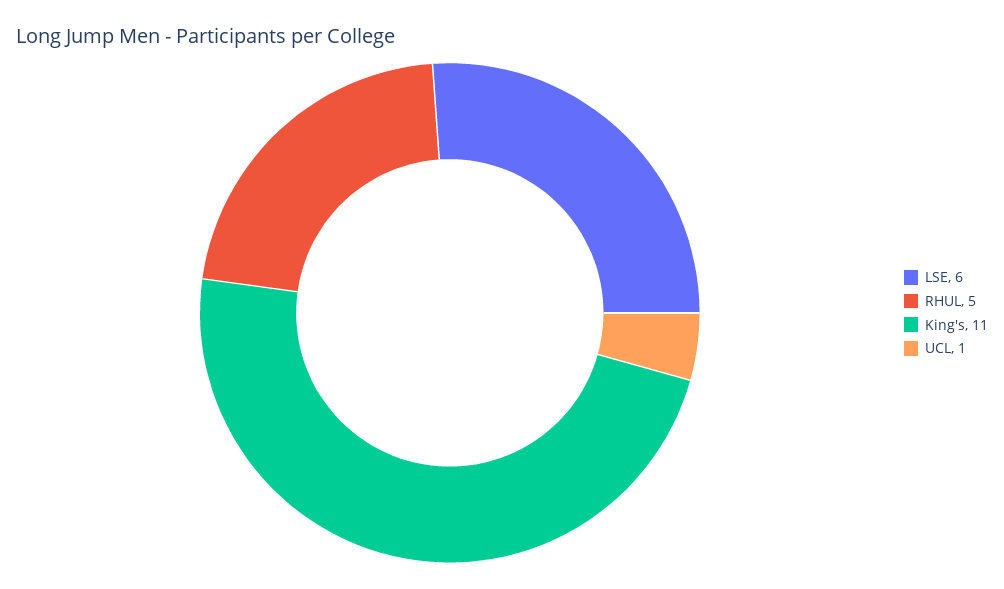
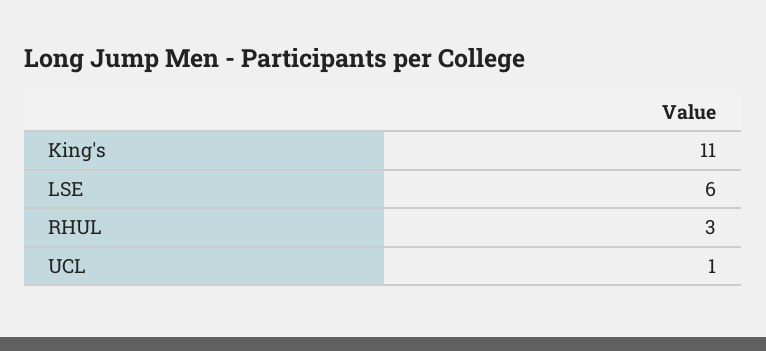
  {
    "LSE": 6,
-   "RHUL": 5,
+   "RHUL": 3,
    "King's": 11,
    "UCL": 1
  }

